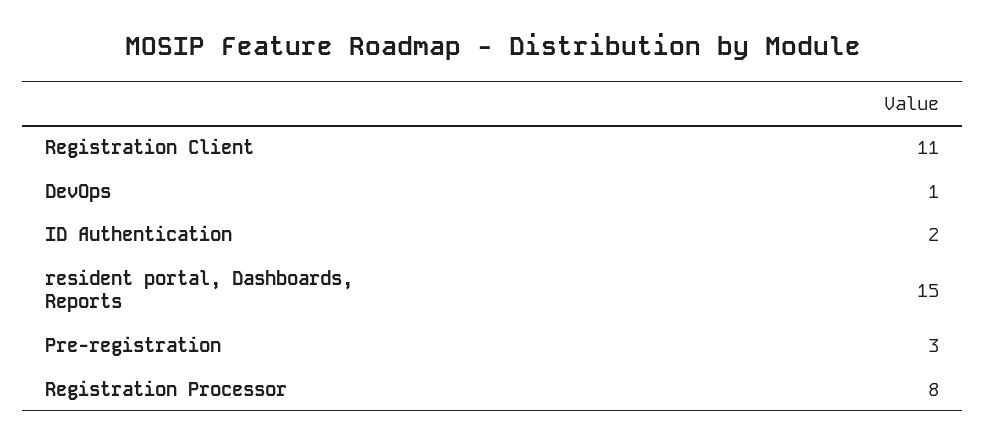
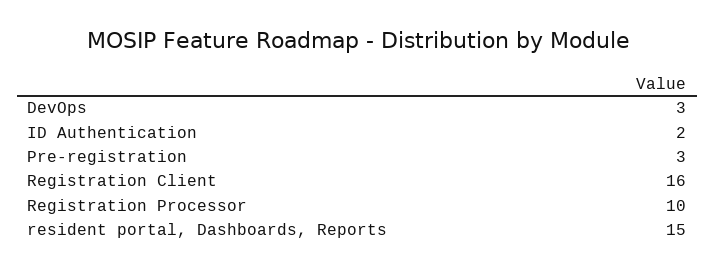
  {
-   "Registration Client": 11,
+   "Registration Client": 16,
-   "DevOps": 1,
+   "DevOps": 3,
    "ID Authentication": 2,
    "resident portal, Dashboards, Reports": 15,
    "Pre-registration": 3,
-   "Registration Processor": 8
+   "Registration Processor": 10
  }

